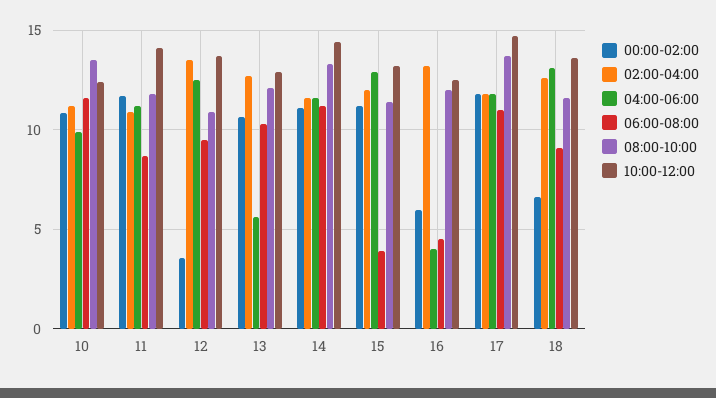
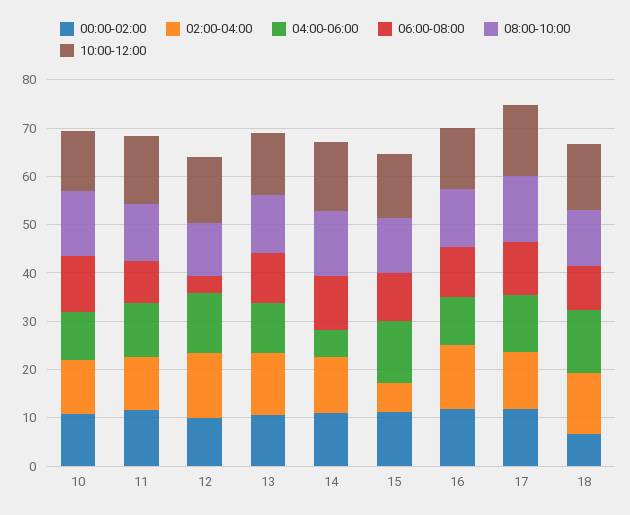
  {
    "00:00-02:00": {
      "10": 11,
      "11": 11.5,
-     "12": 3.5,
+     "12": 10,
      "13": 10.5,
      "14": 11,
      "15": 11,
-     "16": 6,
+     "16": 12,
      "17": 12,
      "18": 6.5
    },
    "02:00-04:00": {
      "10": 11,
      "11": 11,
      "12": 13.5,
      "13": 12.5,
      "14": 11.5,
-     "15": 12,
+     "15": 6,
      "16": 13,
      "17": 12,
      "18": 12.5
    },
    "04:00-06:00": {
      "10": 10,
      "11": 11,
      "12": 12.5,
-     "13": 5.5,
+     "13": 10,
-     "14": 11.5,
+     "14": 6,
      "15": 13,
-     "16": 4,
+     "16": 10,
      "17": 12,
      "18": 13
    },
    "06:00-08:00": {
      "10": 11.5,
      "11": 8.5,
-     "12": 9.5,
+     "12": 4,
      "13": 10.5,
      "14": 11,
-     "15": 4,
+     "15": 10,
-     "16": 4.5,
+     "16": 10,
      "17": 11,
      "18": 9
    },
    "08:00-10:00": {
      "10": 13.5,
      "11": 12,
      "12": 11,
      "13": 12,
      "14": 13.5,
      "15": 11.5,
      "16": 12,
      "17": 13.5,
      "18": 11.5
    },
    "10:00-12:00": {
      "10": 12.5,
      "11": 14,
      "12": 13.5,
      "13": 13,
      "14": 14.5,
      "15": 13,
      "16": 12.5,
      "17": 14.5,
      "18": 13.5
    }
  }

